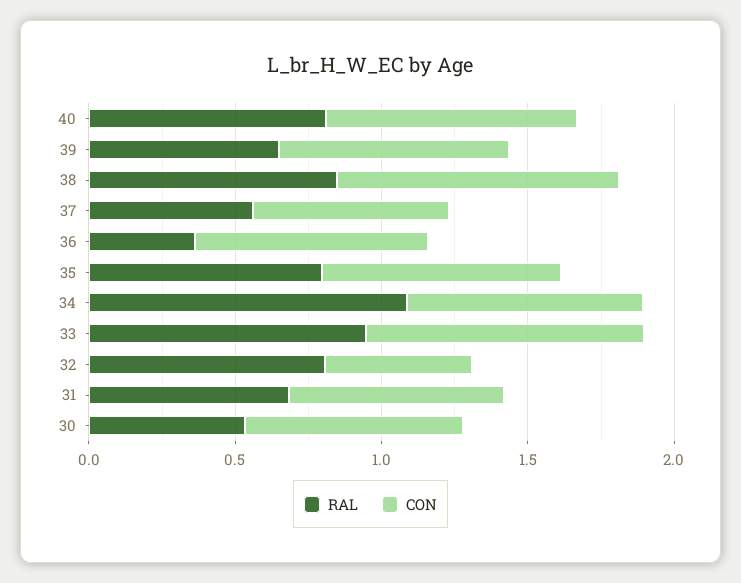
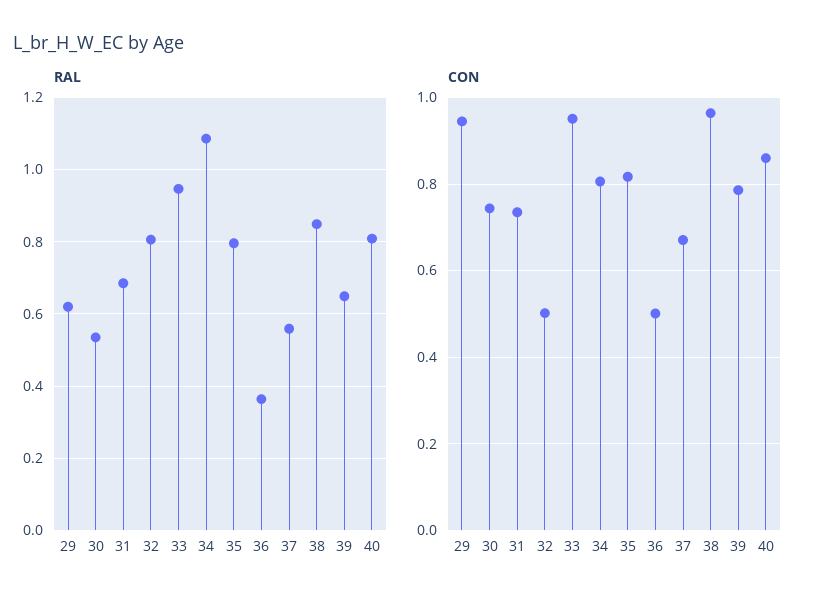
  {
    "RAL": {
      "40": 0.8,
      "39": 0.64,
      "38": 0.84,
      "37": 0.56,
      "36": 0.36,
      "35": 0.8,
      "34": 1.08,
      "33": 0.94,
      "32": 0.8,
      "31": 0.68,
-     "30": 0.54
+     "30": 0.54,
+     "29": 0.62
    },
    "CON": {
      "40": 0.86,
      "39": 0.78,
      "38": 0.96,
      "37": 0.68,
-     "36": 0.8,
+     "36": 0.5,
      "35": 0.82,
      "34": 0.8,
      "33": 0.96,
      "32": 0.5,
      "31": 0.74,
-     "30": 0.74
+     "30": 0.74,
+     "29": 0.94
    }
  }

